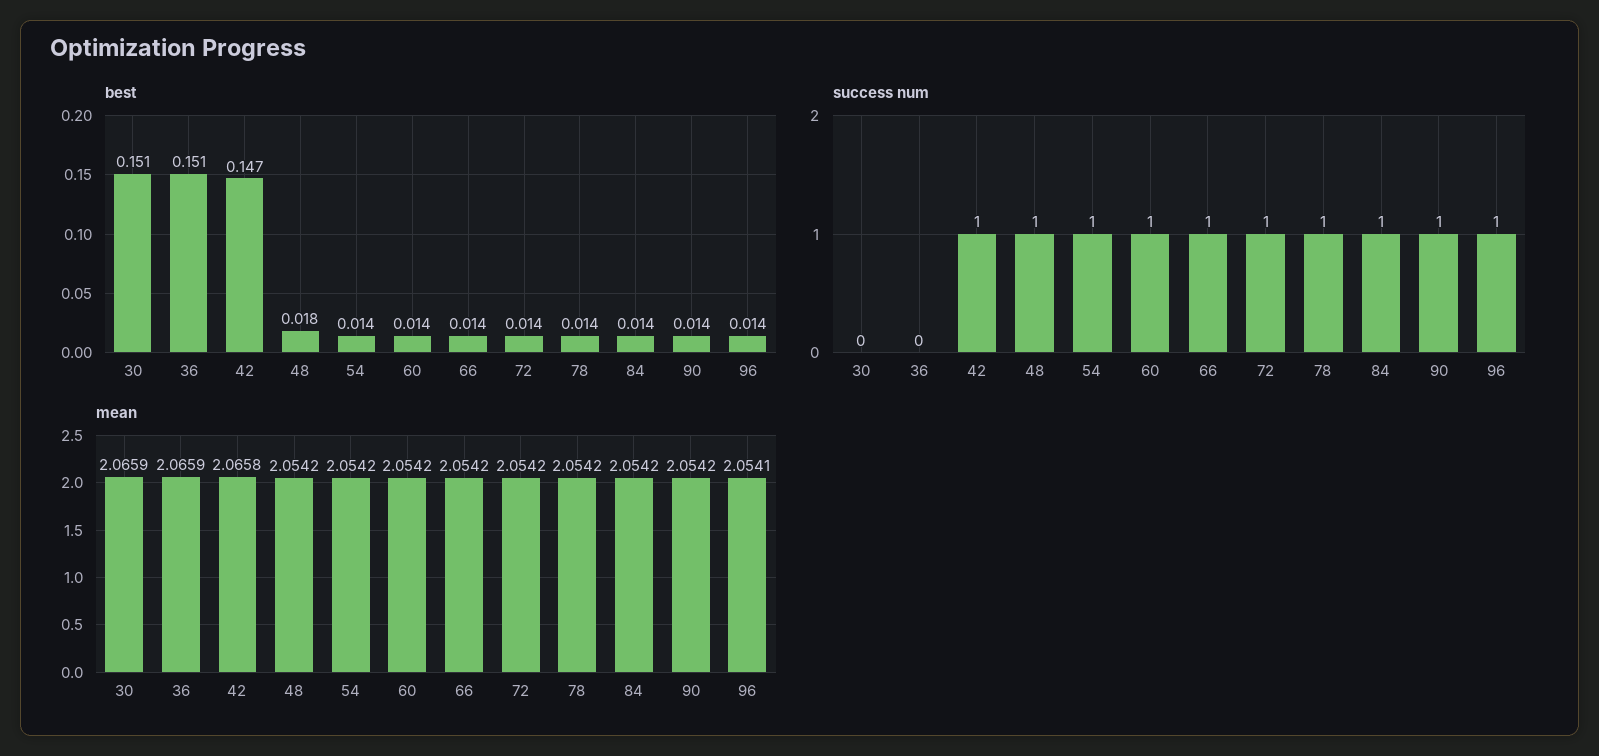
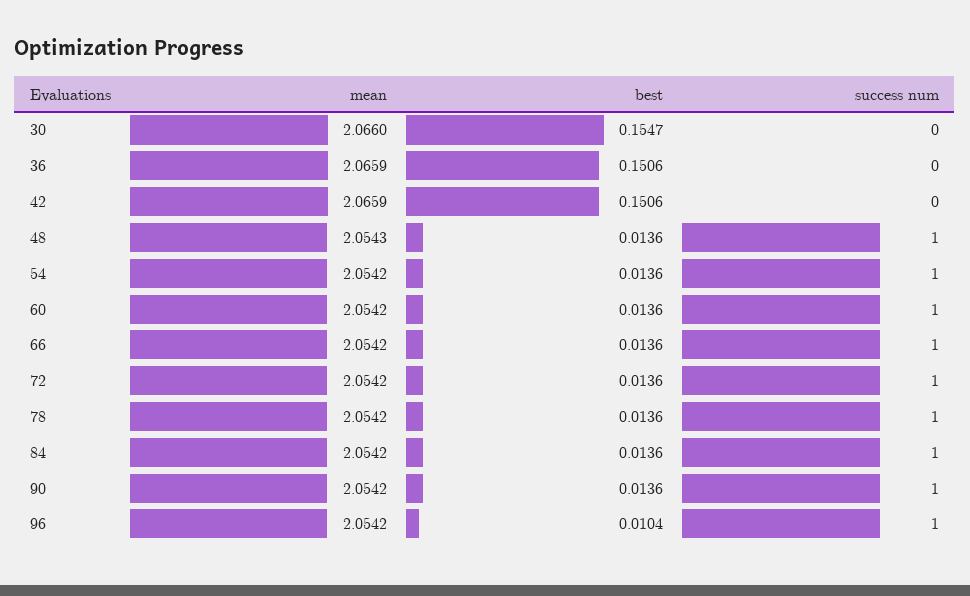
  {
    "best": {
-     "30": 0.151,
+     "30": 0.1547,
      "36": 0.1506,
-     "42": 0.147,
+     "42": 0.1506,
-     "48": 0.018,
+     "48": 0.0136,
      "54": 0.0136,
      "60": 0.0136,
      "66": 0.0136,
      "72": 0.0136,
      "78": 0.0136,
      "84": 0.0136,
      "90": 0.0136,
-     "96": 0.014
+     "96": 0.0104
    },
    "success num": {
      "30": 0,
      "36": 0,
-     "42": 1,
+     "42": 0,
      "48": 1,
      "54": 1,
      "60": 1,
      "66": 1,
      "72": 1,
      "78": 1,
      "84": 1,
      "90": 1,
      "96": 1
    },
    "mean": {
-     "30": 2.0659,
+     "30": 2.066,
      "36": 2.0659,
-     "42": 2.0658,
+     "42": 2.0659,
-     "48": 2.0542,
+     "48": 2.0543,
      "54": 2.0542,
      "60": 2.0542,
      "66": 2.0542,
      "72": 2.0542,
      "78": 2.0542,
      "84": 2.0542,
      "90": 2.0542,
-     "96": 2.0541
+     "96": 2.0542
    }
  }

